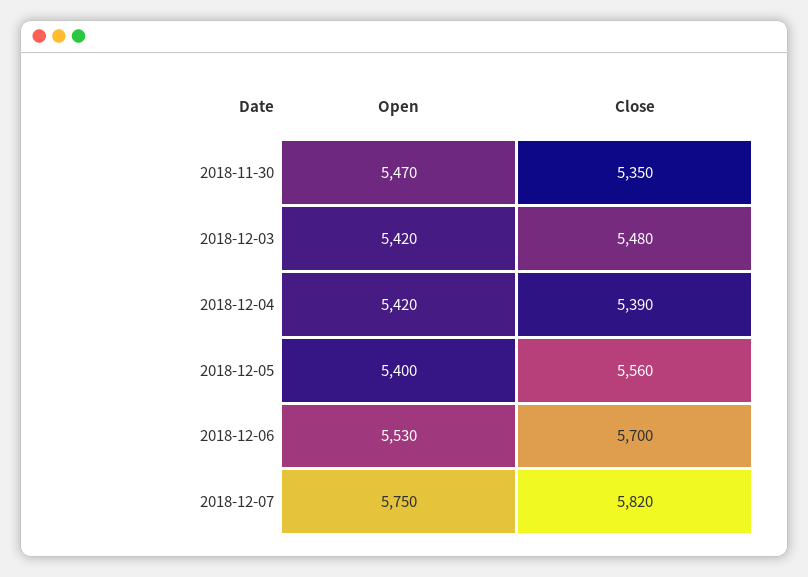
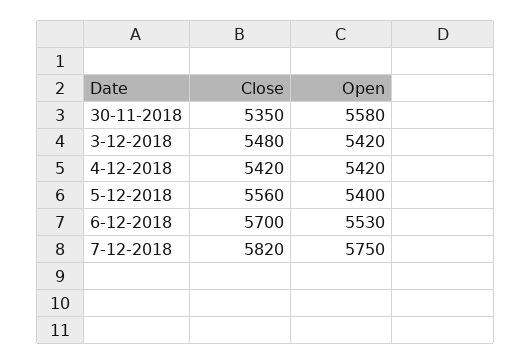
  {
    "Open": {
-     "2018-11-30": 5470,
+     "2018-11-30": 5580,
      "2018-12-03": 5420,
      "2018-12-04": 5420,
      "2018-12-05": 5400,
      "2018-12-06": 5530,
      "2018-12-07": 5750
    },
    "Close": {
      "2018-11-30": 5350,
      "2018-12-03": 5480,
-     "2018-12-04": 5390,
+     "2018-12-04": 5420,
      "2018-12-05": 5560,
      "2018-12-06": 5700,
      "2018-12-07": 5820
    }
  }

